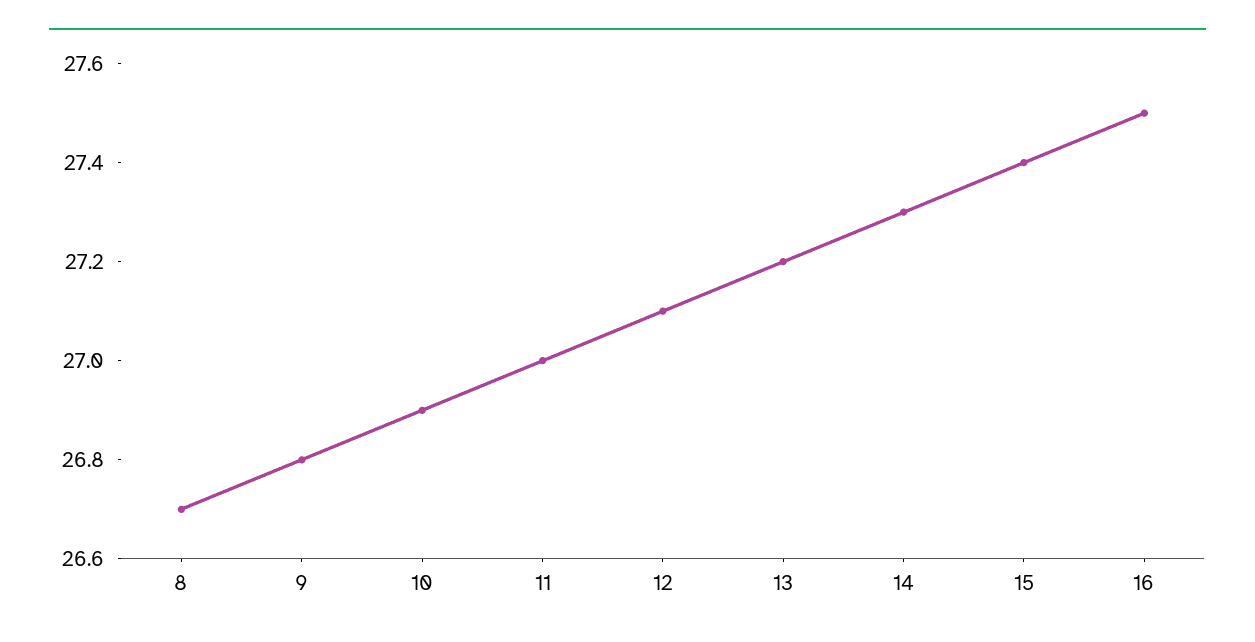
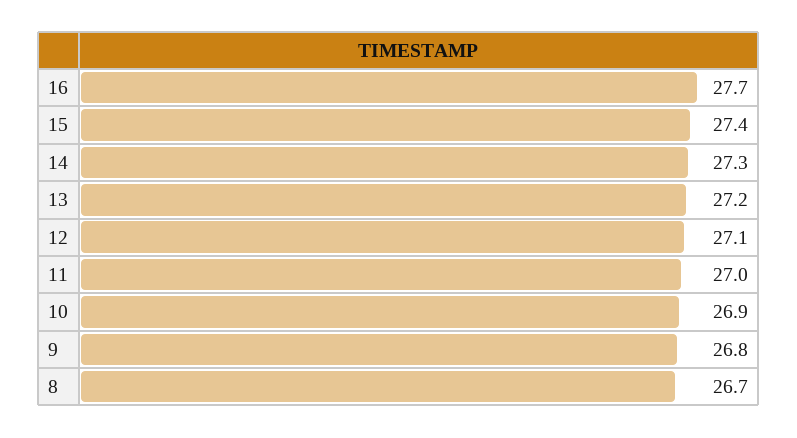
  {
    "8": 26.7,
    "9": 26.8,
    "10": 26.9,
    "11": 27,
    "12": 27.1,
    "13": 27.2,
    "14": 27.3,
    "15": 27.4,
-   "16": 27.5
+   "16": 27.7
  }

